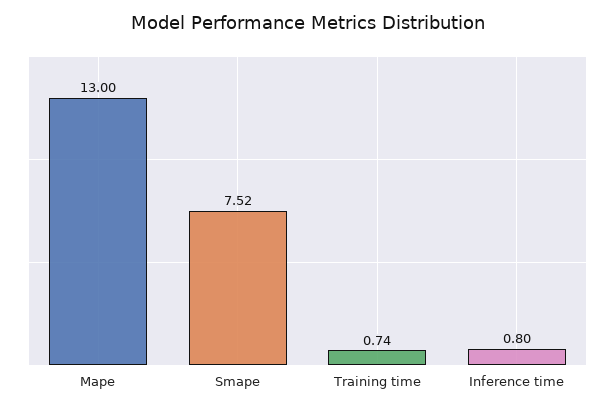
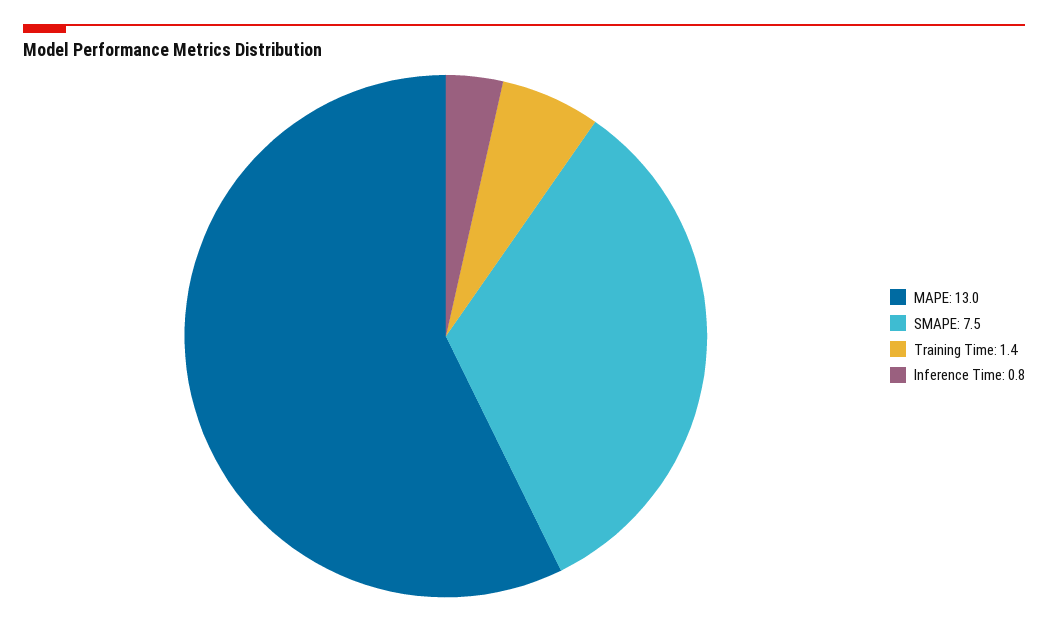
  {
    "Mape": 13,
    "Smape": 7.52,
-   "Training time": 0.74,
+   "Training time": 1.4,
    "Inference time": 0.8
  }

